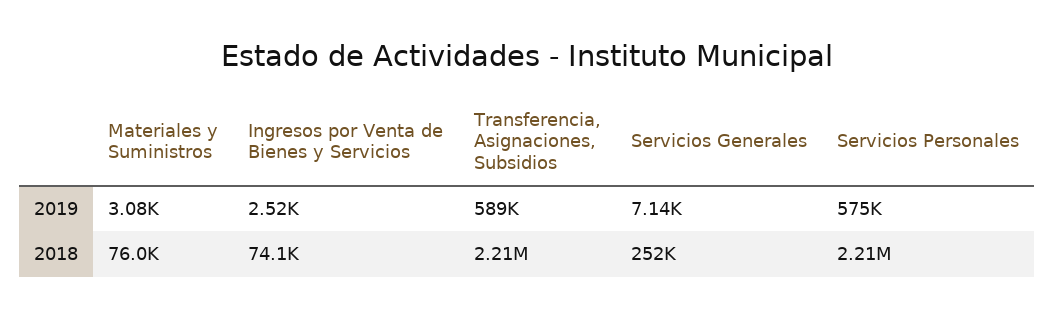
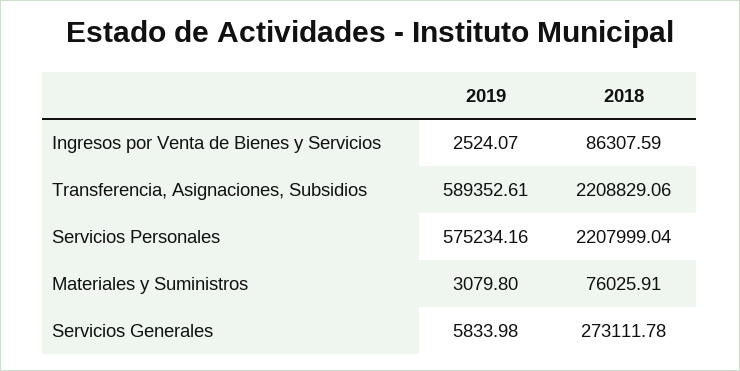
  {
    "Materiales y Suministros": {
      "2019": 3079.8,
      "2018": 76025.91
    },
    "Ingresos por Venta de Bienes y Servicios": {
      "2019": 2524.07,
-     "2018": 74100
+     "2018": 86307.59
    },
    "Transferencia, Asignaciones, Subsidios": {
      "2019": 589352.61,
      "2018": 2208829.06
    },
    "Servicios Generales": {
-     "2019": 7140,
+     "2019": 5833.98,
-     "2018": 252000
+     "2018": 273111.78
    },
    "Servicios Personales": {
      "2019": 575234.16,
      "2018": 2207999.04
    }
  }

